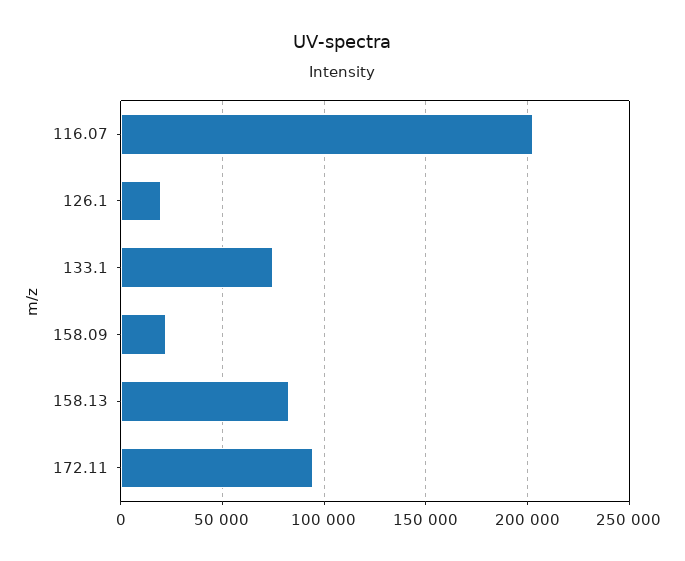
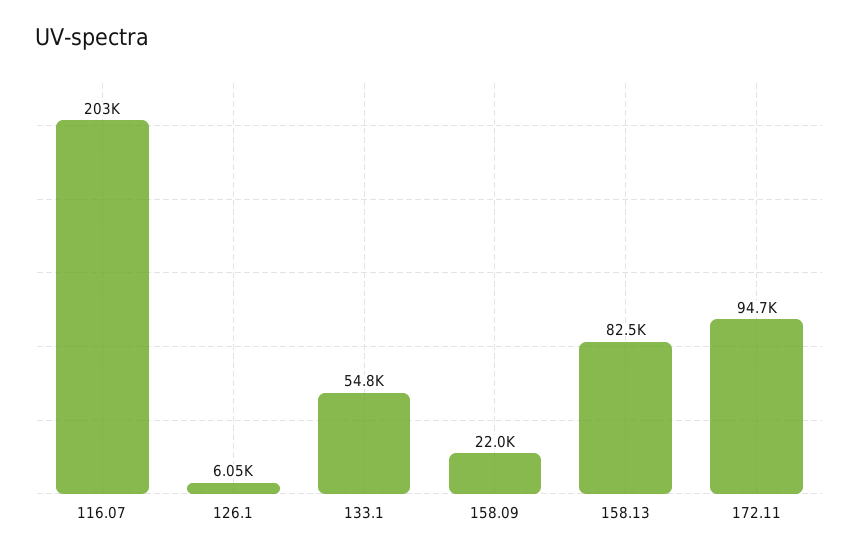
  {
    "116.07": 203000,
-   "126.1": 20000,
+   "126.1": 6050,
-   "133.1": 75000,
+   "133.1": 54800,
    "158.09": 22000,
    "158.13": 82500,
    "172.11": 94700
  }

